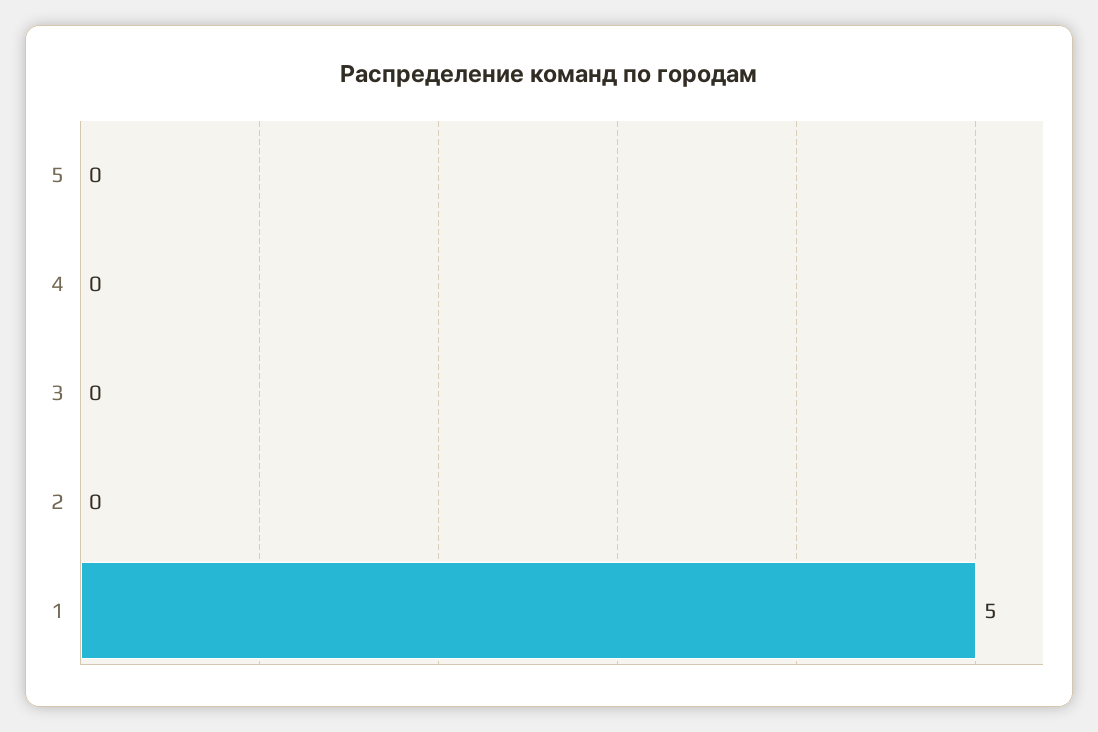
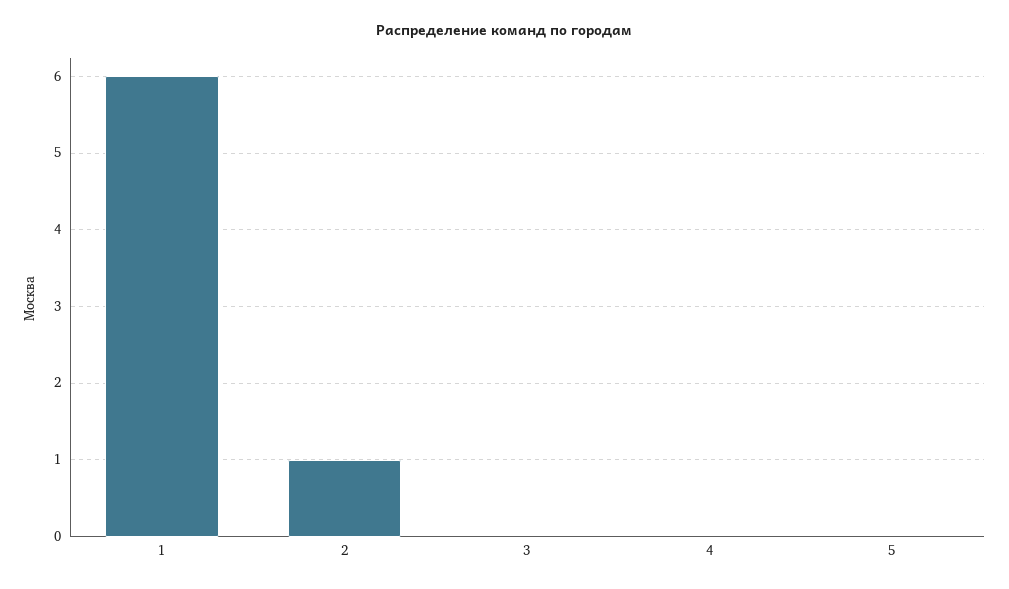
  {
    "5": 0,
    "4": 0,
    "3": 0,
-   "2": 0,
+   "2": 1,
-   "1": 5
+   "1": 6
  }

